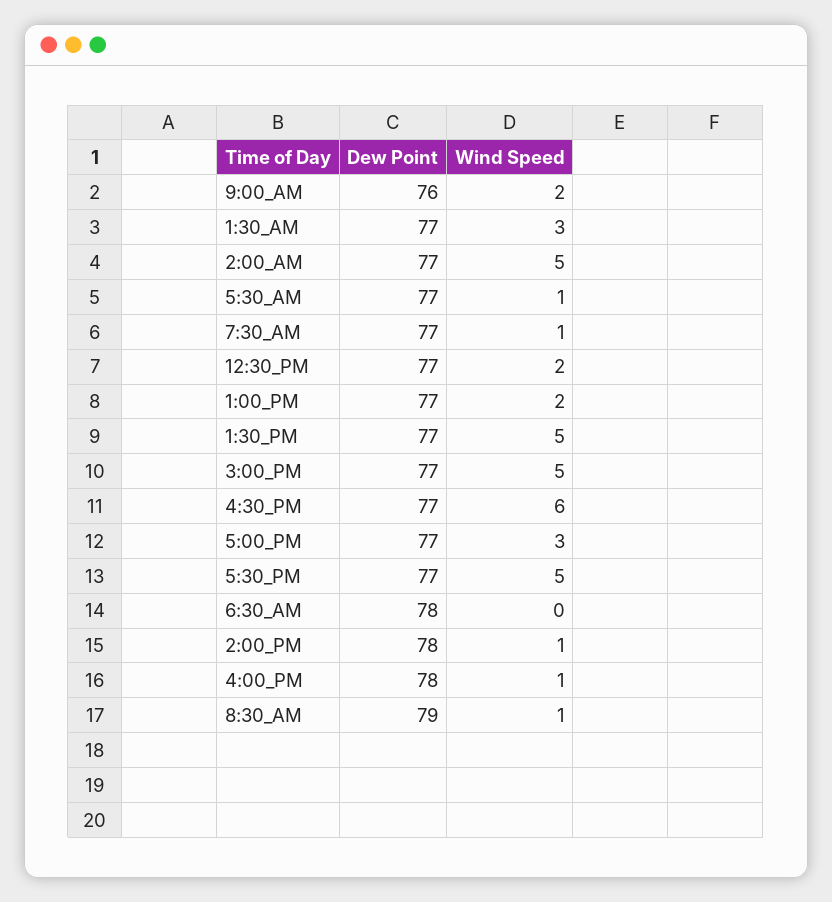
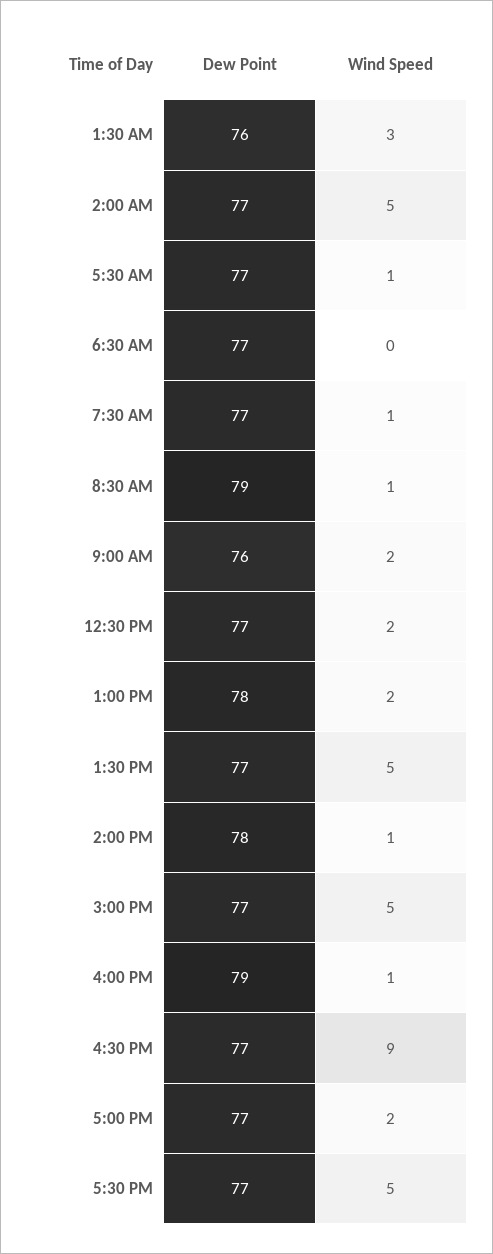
  {
    "Dew Point": {
      "9:00_AM": 76,
-     "1:30_AM": 77,
+     "1:30_AM": 76,
      "2:00_AM": 77,
      "5:30_AM": 77,
      "7:30_AM": 77,
      "12:30_PM": 77,
-     "1:00_PM": 77,
+     "1:00_PM": 78,
      "1:30_PM": 77,
      "3:00_PM": 77,
      "4:30_PM": 77,
      "5:00_PM": 77,
      "5:30_PM": 77,
-     "6:30_AM": 78,
+     "6:30_AM": 77,
      "2:00_PM": 78,
-     "4:00_PM": 78,
+     "4:00_PM": 79,
      "8:30_AM": 79
    },
    "Wind Speed": {
      "9:00_AM": 2,
      "1:30_AM": 3,
      "2:00_AM": 5,
      "5:30_AM": 1,
      "7:30_AM": 1,
      "12:30_PM": 2,
      "1:00_PM": 2,
      "1:30_PM": 5,
      "3:00_PM": 5,
-     "4:30_PM": 6,
+     "4:30_PM": 9,
-     "5:00_PM": 3,
+     "5:00_PM": 2,
      "5:30_PM": 5,
      "6:30_AM": 0,
      "2:00_PM": 1,
      "4:00_PM": 1,
      "8:30_AM": 1
    }
  }

